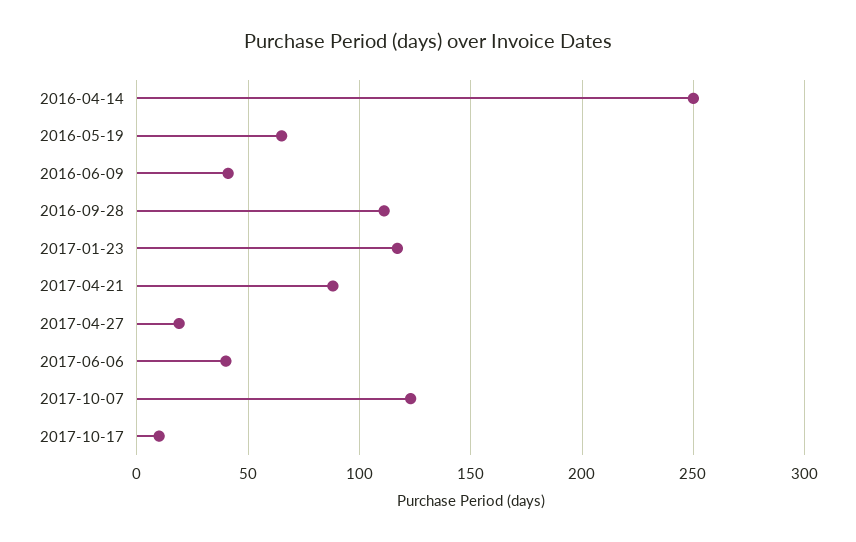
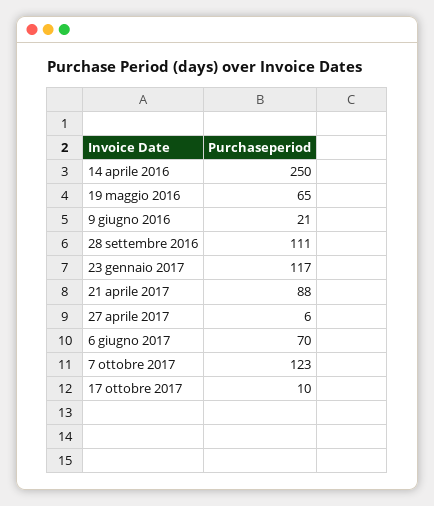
  {
    "2016-04-14": 250,
    "2016-05-19": 65,
-   "2016-06-09": 40,
+   "2016-06-09": 21,
    "2016-09-28": 111,
    "2017-01-23": 117,
    "2017-04-21": 88,
-   "2017-04-27": 20,
+   "2017-04-27": 6,
-   "2017-06-06": 40,
+   "2017-06-06": 70,
    "2017-10-07": 123,
    "2017-10-17": 10
  }

